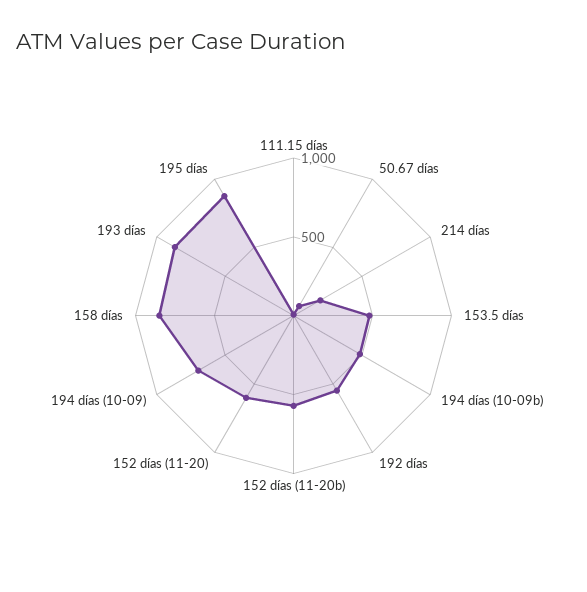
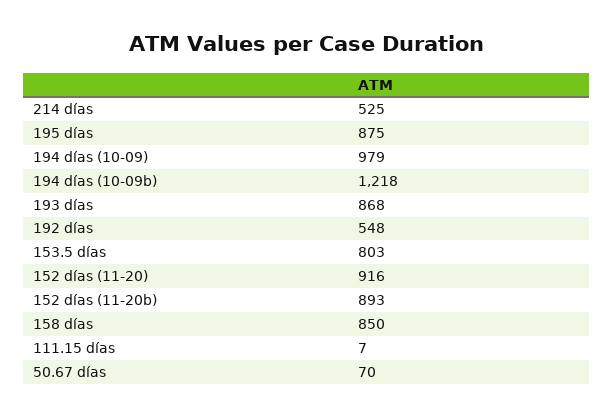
  {
    "111.15 días": 7,
    "50.67 días": 70,
-   "214 días": 200,
+   "214 días": 525,
-   "153.5 días": 500,
+   "153.5 días": 803,
-   "194 días (10-09b)": 500,
+   "194 días (10-09b)": 1218,
    "192 días": 548,
-   "152 días (11-20b)": 600,
+   "152 días (11-20b)": 893,
-   "152 días (11-20)": 600,
+   "152 días (11-20)": 916,
-   "194 días (10-09)": 700,
+   "194 días (10-09)": 979,
    "158 días": 850,
    "193 días": 868,
    "195 días": 875
  }

